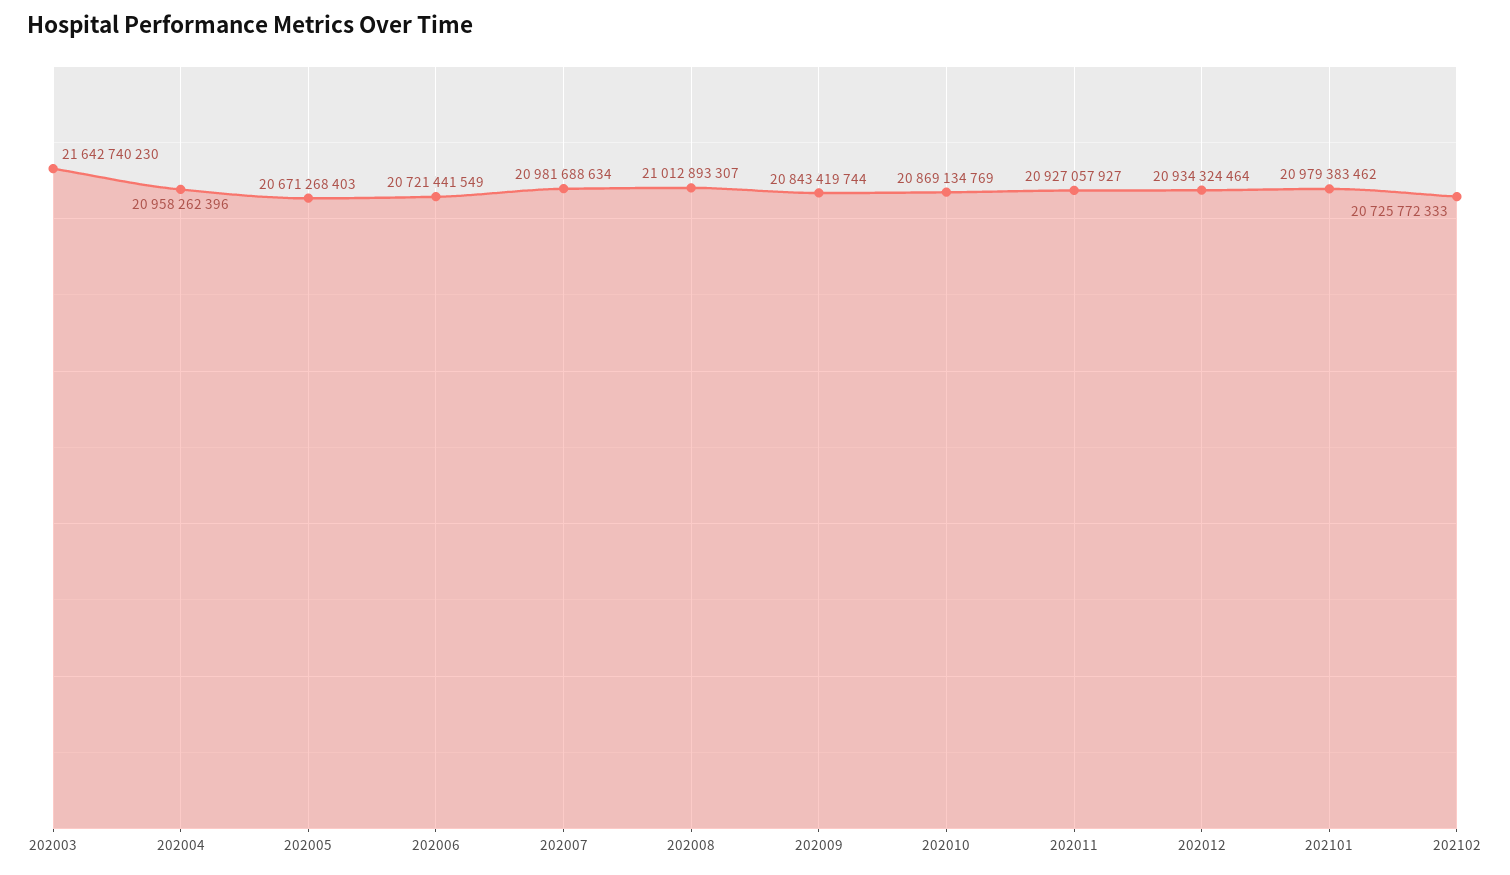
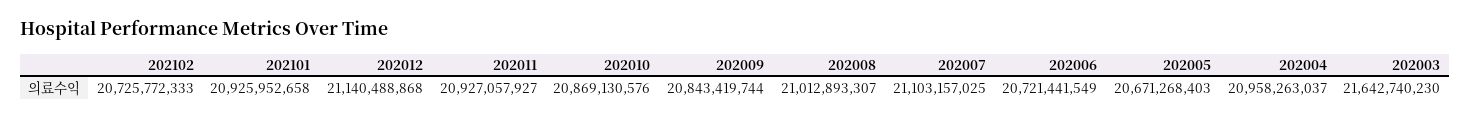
  {
    "202003": 21642740230,
-   "202004": 20958262396,
+   "202004": 20958263037,
    "202005": 20671268403,
    "202006": 20721441549,
-   "202007": 20981688634,
+   "202007": 21103157025,
    "202008": 21012893307,
    "202009": 20843419744,
-   "202010": 20869134769,
+   "202010": 20869130576,
    "202011": 20927057927,
-   "202012": 20934324464,
+   "202012": 21140488868,
-   "202101": 20979383462,
+   "202101": 20925952658,
    "202102": 20725772333
  }

